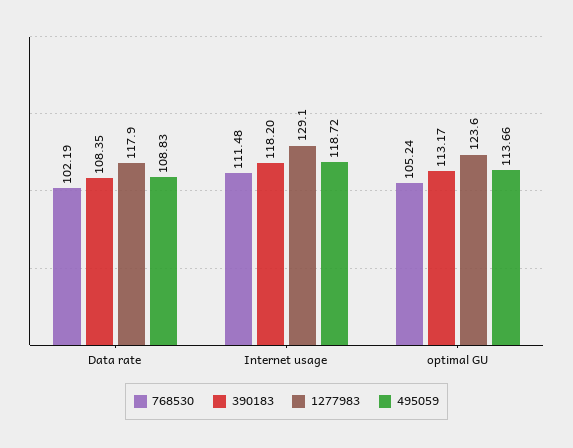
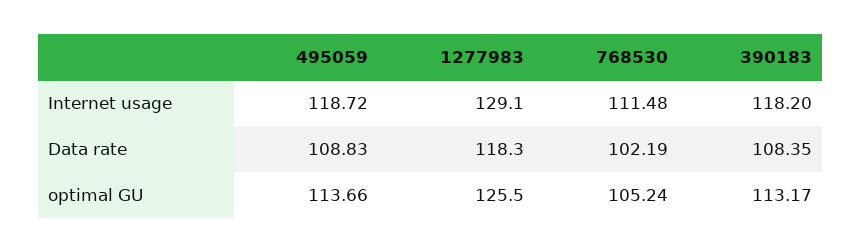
  {
    "768530": {
      "Data rate": 102.19,
      "Internet usage": 111.48,
      "optimal GU": 105.24
    },
    "390183": {
      "Data rate": 108.35,
      "Internet usage": 118.2,
      "optimal GU": 113.17
    },
    "1277983": {
-     "Data rate": 117.9,
+     "Data rate": 118.3,
      "Internet usage": 129.1,
-     "optimal GU": 123.6
+     "optimal GU": 125.5
    },
    "495059": {
      "Data rate": 108.83,
      "Internet usage": 118.72,
      "optimal GU": 113.66
    }
  }

